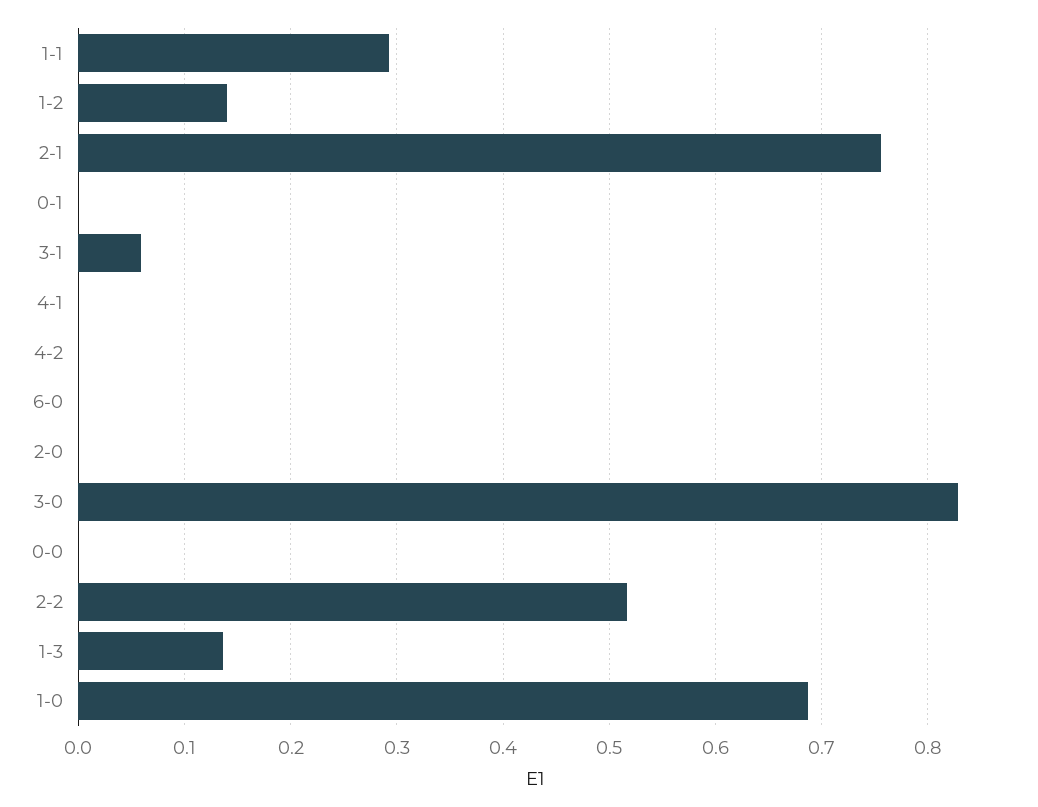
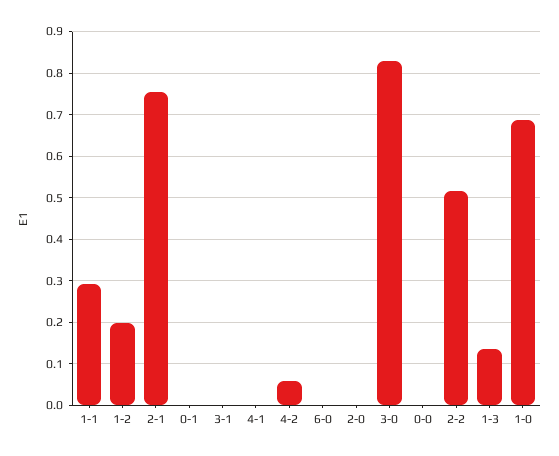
  {
    "1-1": 0.29,
-   "1-2": 0.14,
+   "1-2": 0.2,
    "2-1": 0.76,
    "0-1": 0,
-   "3-1": 0.06,
+   "3-1": 0,
    "4-1": 0,
-   "4-2": 0,
+   "4-2": 0.06,
    "6-0": 0,
    "2-0": 0,
    "3-0": 0.83,
    "0-0": 0,
    "2-2": 0.52,
    "1-3": 0.14,
    "1-0": 0.69
  }

